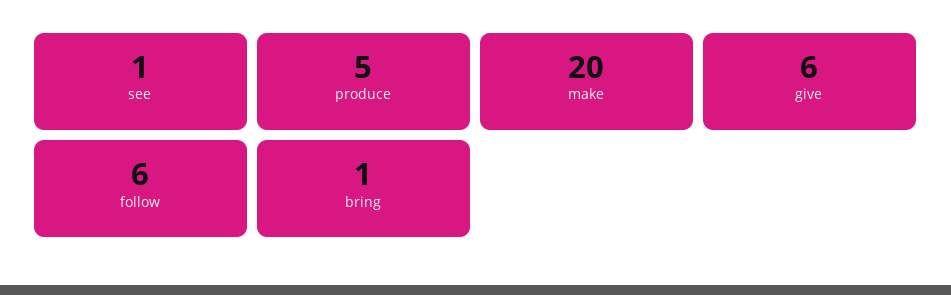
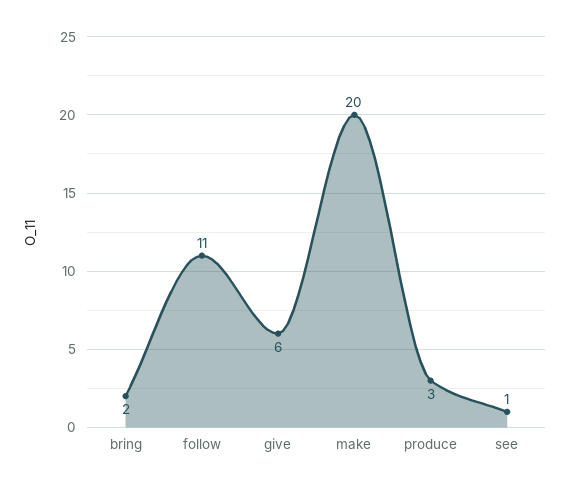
  {
    "see": 1,
-   "produce": 5,
+   "produce": 3,
    "make": 20,
    "give": 6,
-   "follow": 6,
+   "follow": 11,
-   "bring": 1
+   "bring": 2
  }

